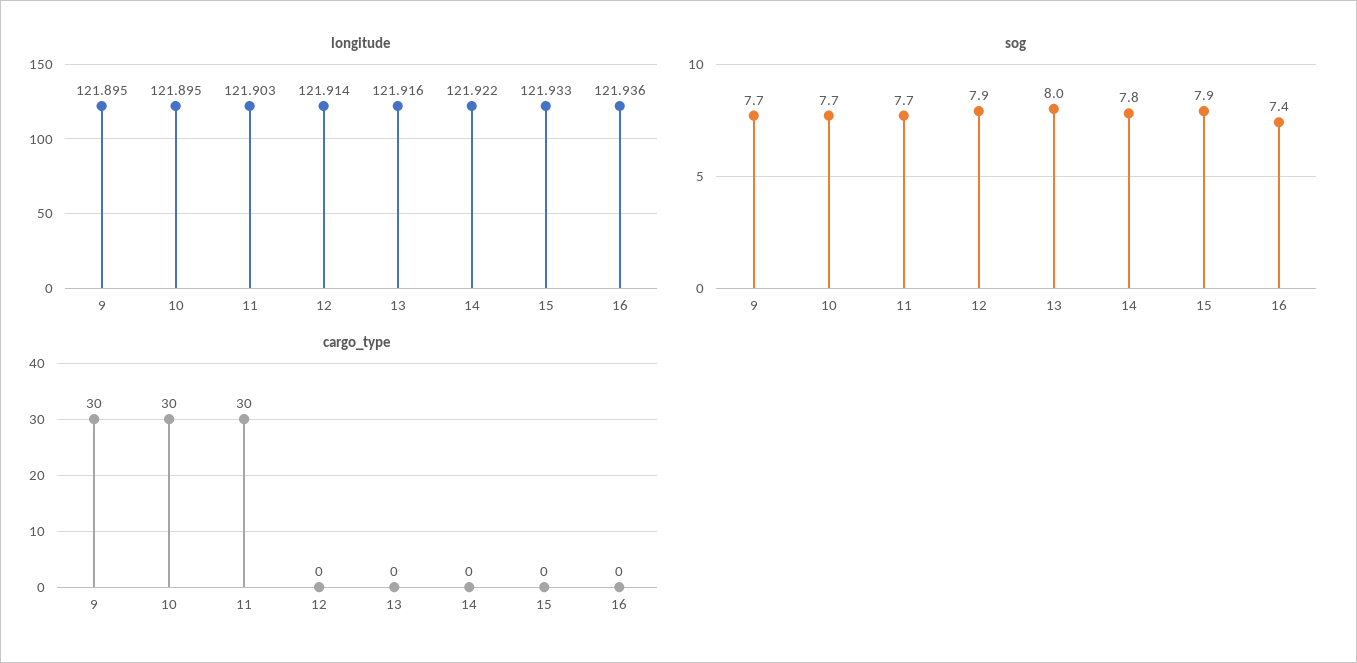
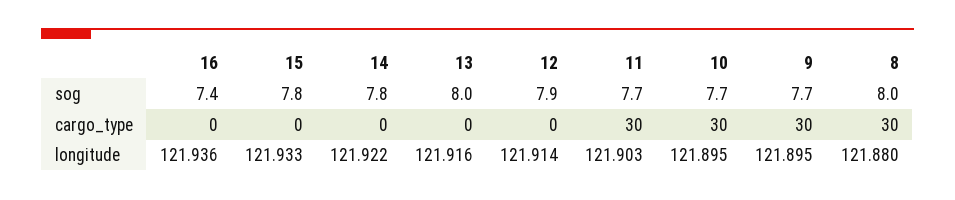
  {
    "longitude": {
      "9": 121.895,
      "10": 121.895,
      "11": 121.903,
      "12": 121.914,
      "13": 121.916,
      "14": 121.922,
      "15": 121.933,
-     "16": 121.936
+     "16": 121.936,
+     "8": 121.88
    },
    "sog": {
      "9": 7.7,
      "10": 7.7,
      "11": 7.7,
      "12": 7.9,
      "13": 8,
      "14": 7.8,
-     "15": 7.9,
+     "15": 7.8,
-     "16": 7.4
+     "16": 7.4,
+     "8": 8
    },
    "cargo_type": {
      "9": 30,
      "10": 30,
      "11": 30,
      "12": 0,
      "13": 0,
      "14": 0,
      "15": 0,
-     "16": 0
+     "16": 0,
+     "8": 30
    }
  }

